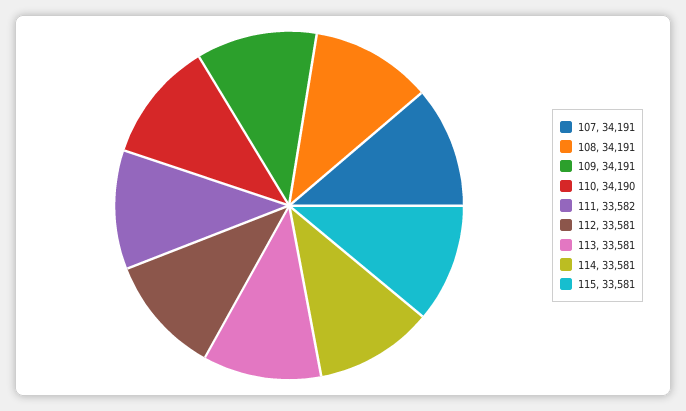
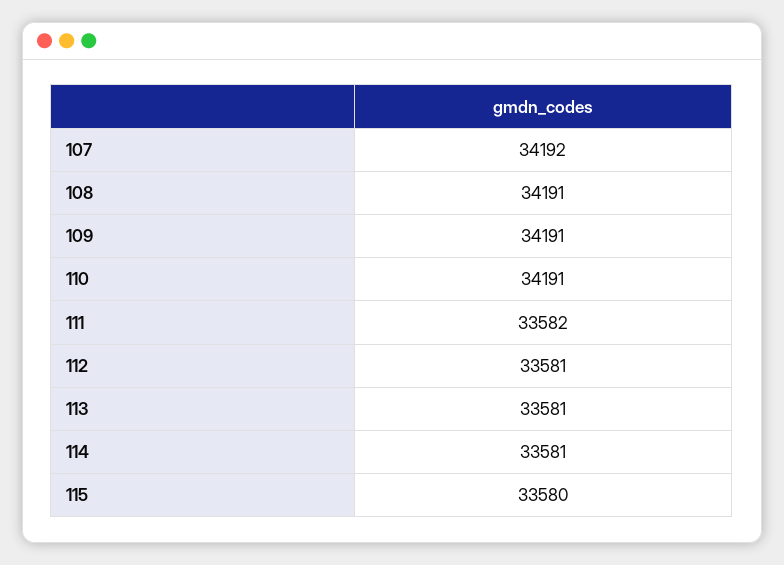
  {
-   "107": 34191,
+   "107": 34192,
    "108": 34191,
    "109": 34191,
-   "110": 34190,
+   "110": 34191,
    "111": 33582,
    "112": 33581,
    "113": 33581,
    "114": 33581,
-   "115": 33581
+   "115": 33580
  }

